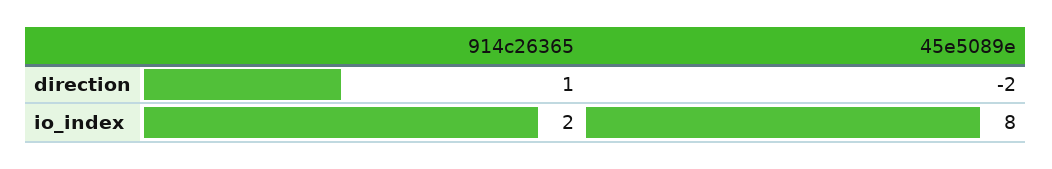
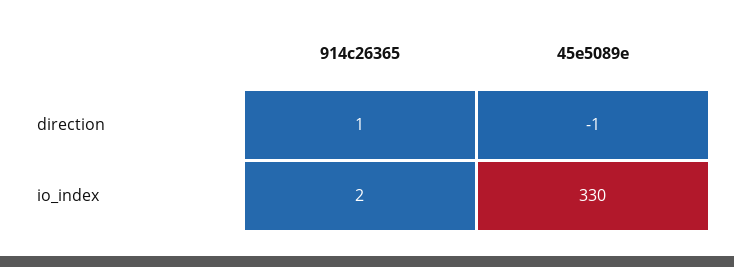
  {
    "914c26365": {
      "direction": 1,
      "io_index": 2
    },
    "45e5089e": {
-     "direction": -2,
+     "direction": -1,
-     "io_index": 8
+     "io_index": 330
    }
  }

